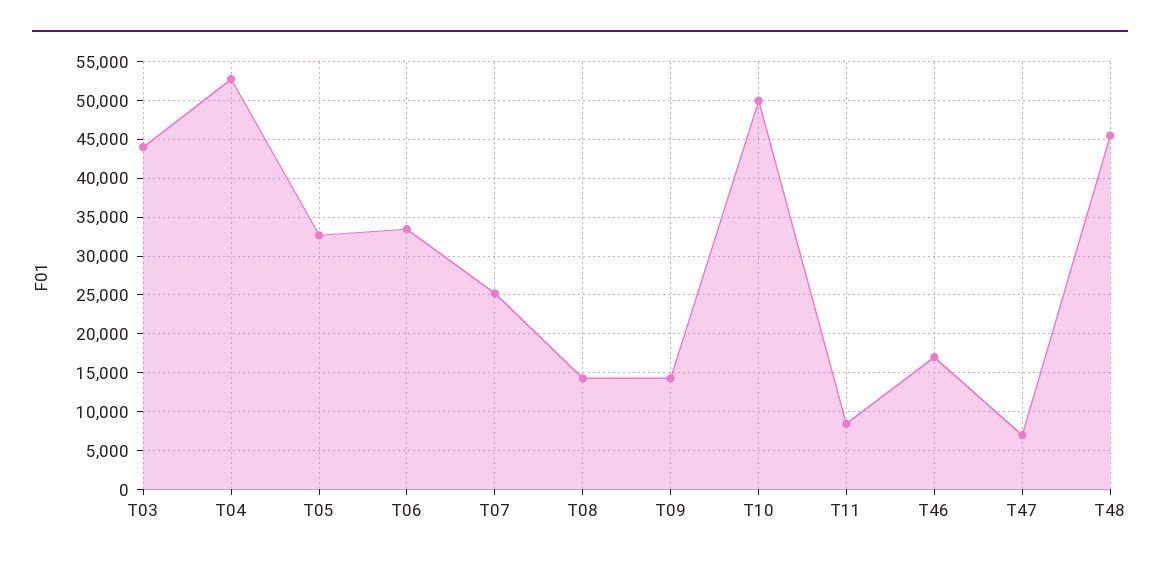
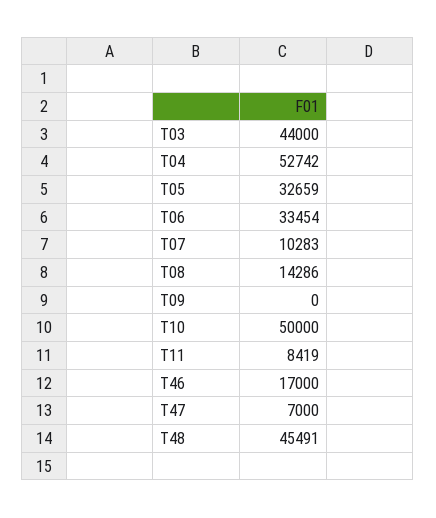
  {
    "T03": 44000,
    "T04": 52742,
    "T05": 32659,
    "T06": 33454,
-   "T07": 25000,
+   "T07": 10283,
    "T08": 14286,
-   "T09": 14000,
+   "T09": 0,
    "T10": 50000,
    "T11": 8419,
    "T46": 17000,
    "T47": 7000,
    "T48": 45491
  }

